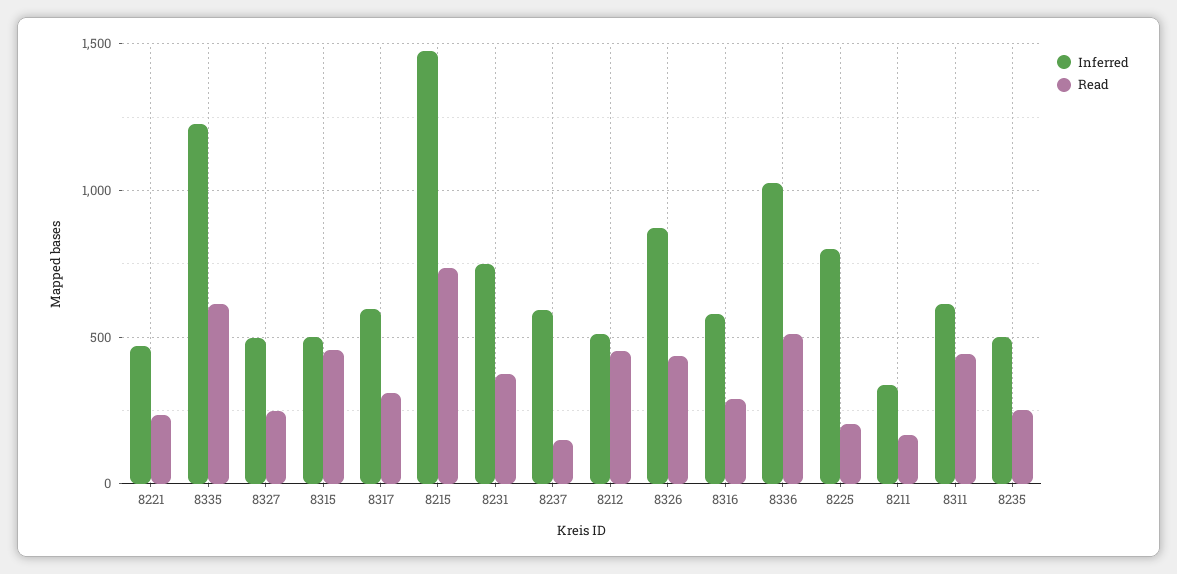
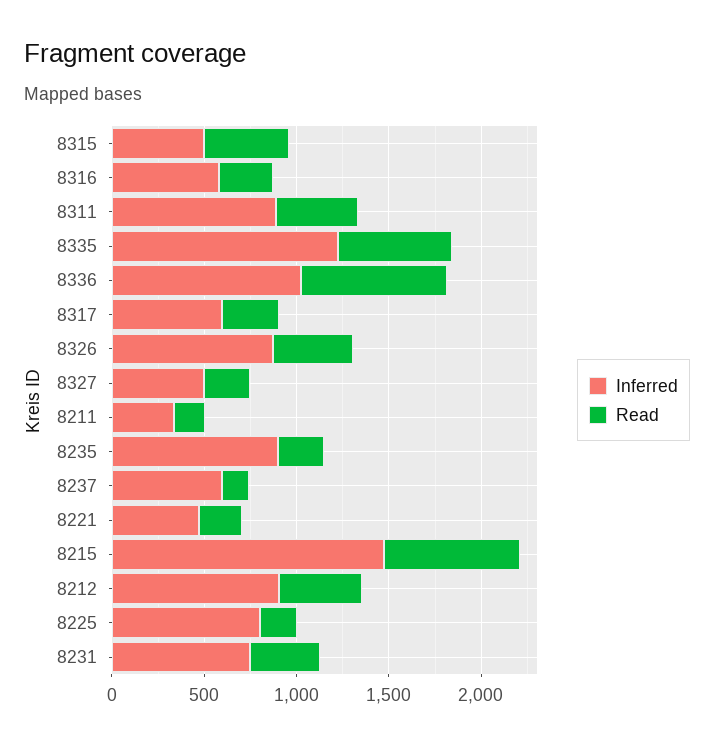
  {
    "Inferred": {
      "8221": 450,
      "8335": 1250,
      "8327": 500,
      "8315": 500,
      "8317": 600,
      "8215": 1450,
      "8231": 750,
      "8237": 600,
-     "8212": 500,
+     "8212": 900,
      "8326": 850,
      "8316": 600,
      "8336": 1050,
      "8225": 800,
      "8211": 350,
-     "8311": 600,
+     "8311": 900,
-     "8235": 500
+     "8235": 900
    },
    "Read": {
      "8221": 250,
      "8335": 600,
      "8327": 250,
      "8315": 450,
      "8317": 300,
      "8215": 750,
      "8231": 400,
      "8237": 150,
      "8212": 450,
      "8326": 450,
      "8316": 300,
-     "8336": 500,
+     "8336": 800,
      "8225": 200,
      "8211": 150,
      "8311": 450,
      "8235": 250
    }
  }

